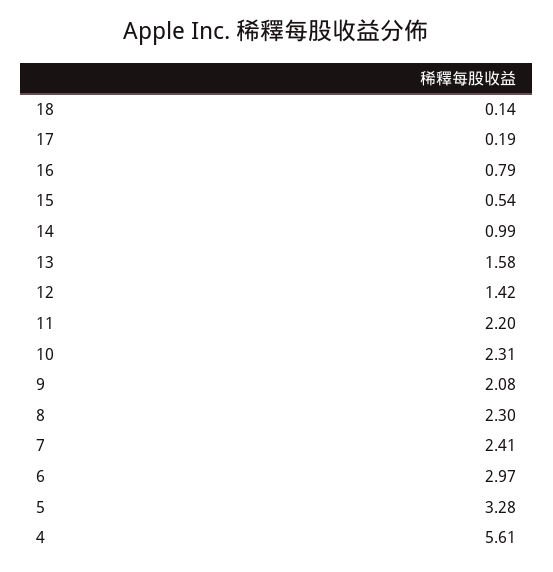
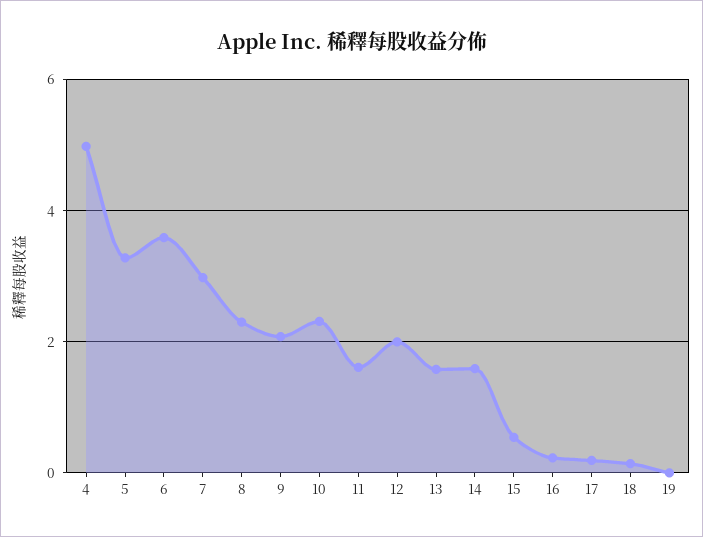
  {
    "18": 0.14,
    "17": 0.19,
-   "16": 0.79,
+   "16": 0.2,
    "15": 0.54,
-   "14": 0.99,
+   "14": 1.6,
    "13": 1.58,
-   "12": 1.42,
+   "12": 2,
-   "11": 2.2,
+   "11": 1.6,
    "10": 2.31,
    "9": 2.08,
    "8": 2.3,
-   "7": 2.41,
+   "7": 3,
-   "6": 2.97,
+   "6": 3.6,
    "5": 3.28,
-   "4": 5.61
+   "4": 5,
+   "19": 0
  }

